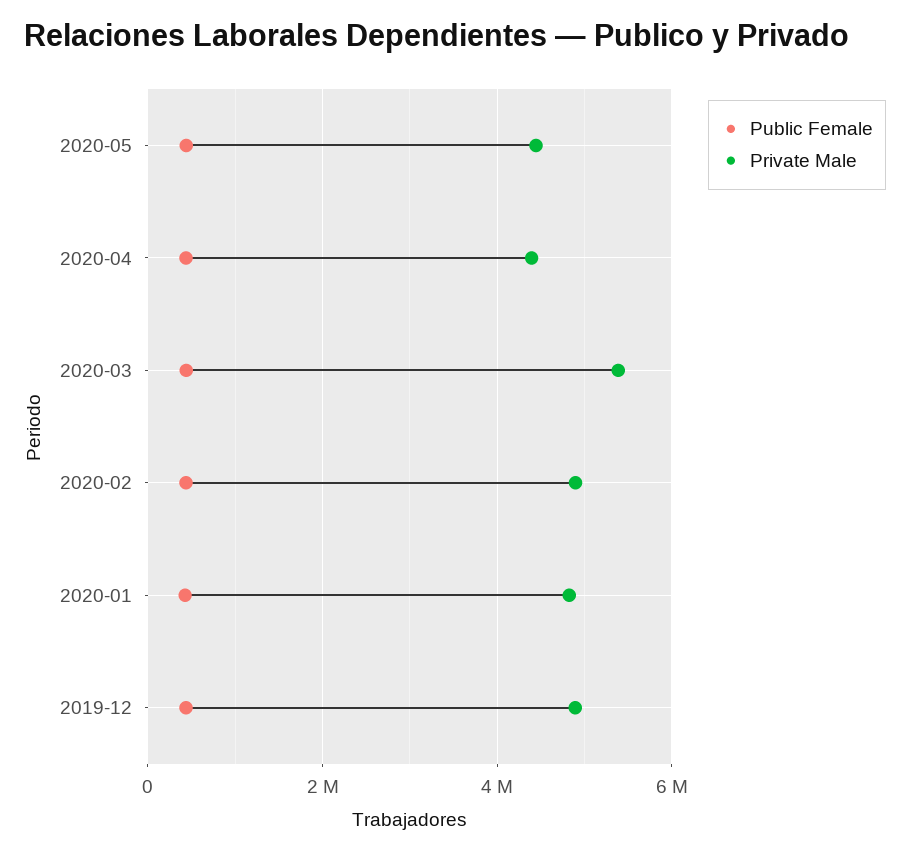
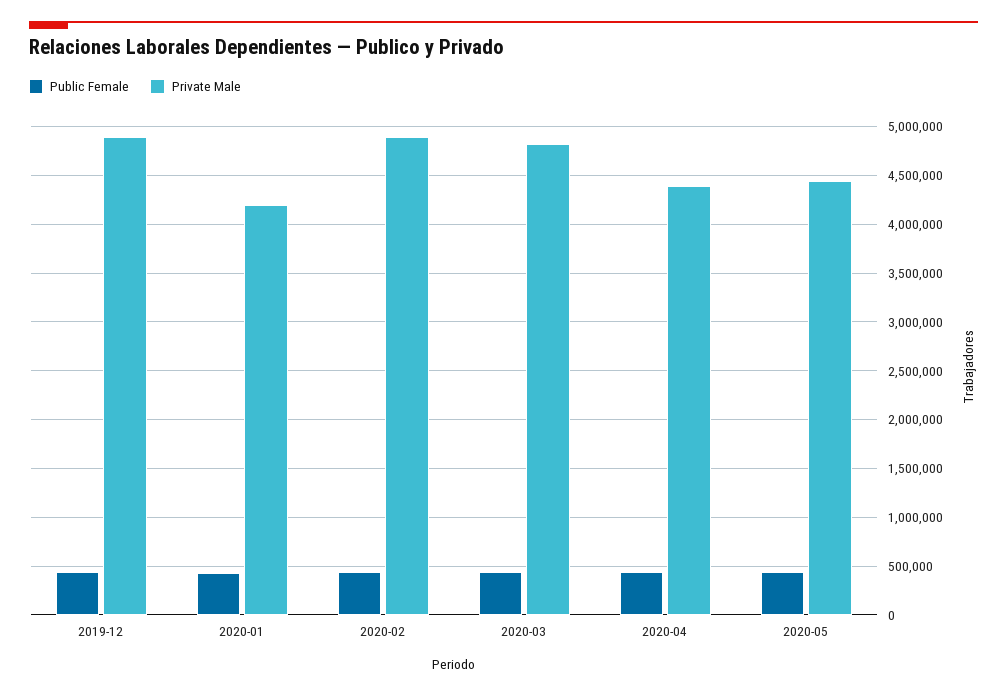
  {
    "Public Female": {
      "2020-05": 400000,
      "2020-04": 400000,
      "2020-03": 400000,
      "2020-02": 400000,
      "2020-01": 400000,
      "2019-12": 400000
    },
    "Private Male": {
      "2020-05": 4400000,
      "2020-04": 4400000,
-     "2020-03": 5400000,
+     "2020-03": 4800000,
      "2020-02": 4900000,
-     "2020-01": 4800000,
+     "2020-01": 4200000,
      "2019-12": 4900000
    }
  }

